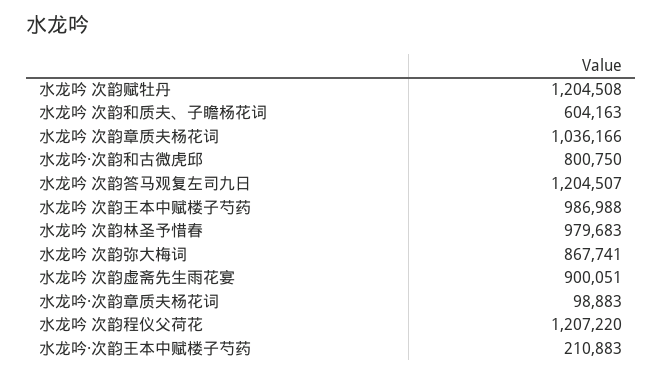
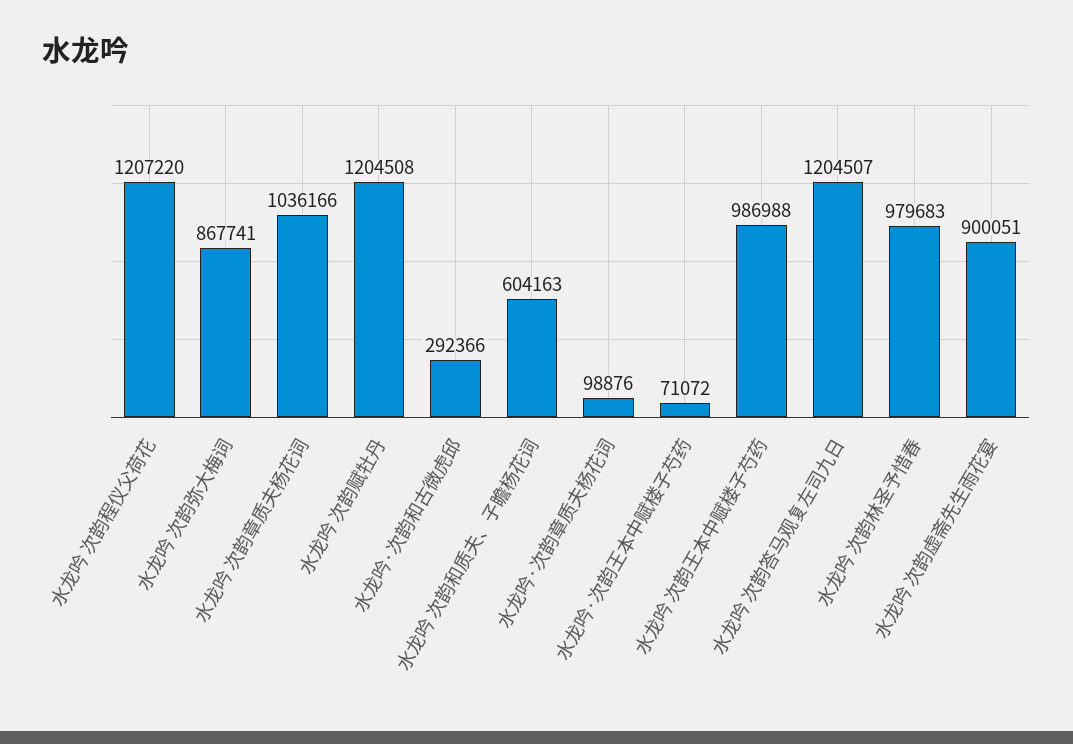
  {
    "水龙吟 次韵赋牡丹": 1204508,
    "水龙吟 次韵和质夫、子瞻杨花词": 604163,
    "水龙吟 次韵章质夫杨花词": 1036166,
-   "水龙吟·次韵和古微虎邱": 800750,
+   "水龙吟·次韵和古微虎邱": 292366,
    "水龙吟 次韵答马观复左司九日": 1204507,
    "水龙吟 次韵王本中赋楼子芍药": 986988,
    "水龙吟 次韵林圣予惜春": 979683,
    "水龙吟 次韵弥大梅词": 867741,
    "水龙吟 次韵虚斋先生雨花宴": 900051,
-   "水龙吟·次韵章质夫杨花词": 98883,
+   "水龙吟·次韵章质夫杨花词": 98876,
    "水龙吟 次韵程仪父荷花": 1207220,
-   "水龙吟·次韵王本中赋楼子芍药": 210883
+   "水龙吟·次韵王本中赋楼子芍药": 71072
  }

